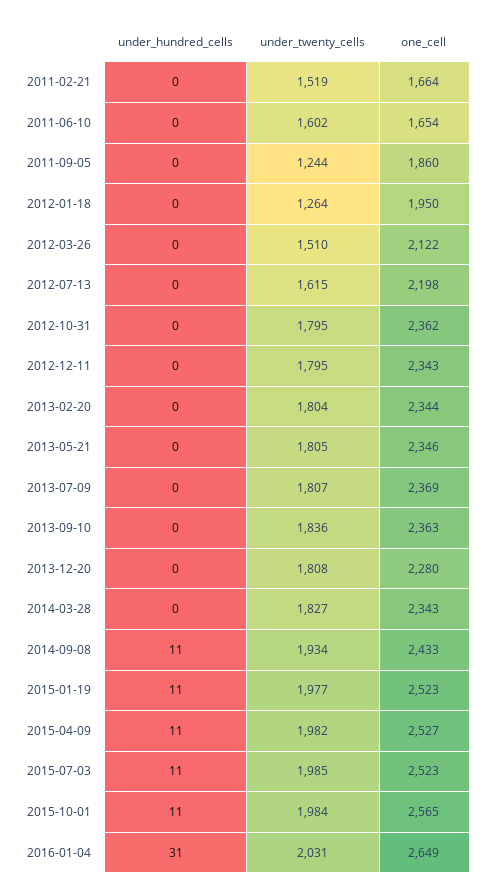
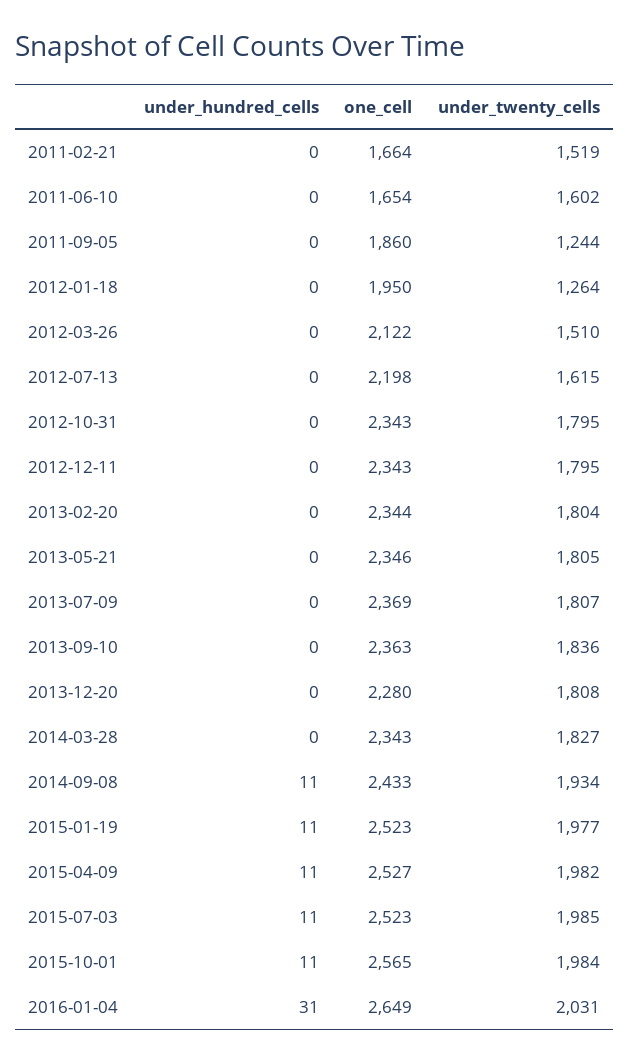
  {
    "under_hundred_cells": {
      "2011-02-21": 0,
      "2011-06-10": 0,
      "2011-09-05": 0,
      "2012-01-18": 0,
      "2012-03-26": 0,
      "2012-07-13": 0,
      "2012-10-31": 0,
      "2012-12-11": 0,
      "2013-02-20": 0,
      "2013-05-21": 0,
      "2013-07-09": 0,
      "2013-09-10": 0,
      "2013-12-20": 0,
      "2014-03-28": 0,
      "2014-09-08": 11,
      "2015-01-19": 11,
      "2015-04-09": 11,
      "2015-07-03": 11,
      "2015-10-01": 11,
      "2016-01-04": 31
    },
    "under_twenty_cells": {
      "2011-02-21": 1519,
      "2011-06-10": 1602,
      "2011-09-05": 1244,
      "2012-01-18": 1264,
      "2012-03-26": 1510,
      "2012-07-13": 1615,
      "2012-10-31": 1795,
      "2012-12-11": 1795,
      "2013-02-20": 1804,
      "2013-05-21": 1805,
      "2013-07-09": 1807,
      "2013-09-10": 1836,
      "2013-12-20": 1808,
      "2014-03-28": 1827,
      "2014-09-08": 1934,
      "2015-01-19": 1977,
      "2015-04-09": 1982,
      "2015-07-03": 1985,
      "2015-10-01": 1984,
      "2016-01-04": 2031
    },
    "one_cell": {
      "2011-02-21": 1664,
      "2011-06-10": 1654,
      "2011-09-05": 1860,
      "2012-01-18": 1950,
      "2012-03-26": 2122,
      "2012-07-13": 2198,
-     "2012-10-31": 2362,
+     "2012-10-31": 2343,
      "2012-12-11": 2343,
      "2013-02-20": 2344,
      "2013-05-21": 2346,
      "2013-07-09": 2369,
      "2013-09-10": 2363,
      "2013-12-20": 2280,
      "2014-03-28": 2343,
      "2014-09-08": 2433,
      "2015-01-19": 2523,
      "2015-04-09": 2527,
      "2015-07-03": 2523,
      "2015-10-01": 2565,
      "2016-01-04": 2649
    }
  }

